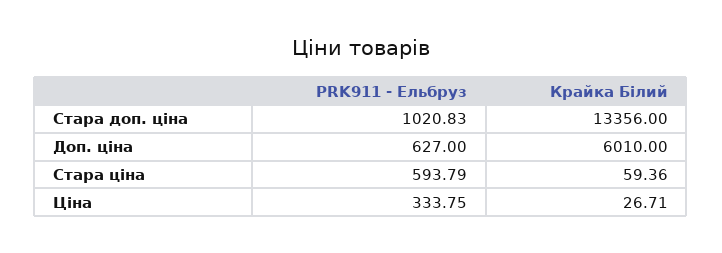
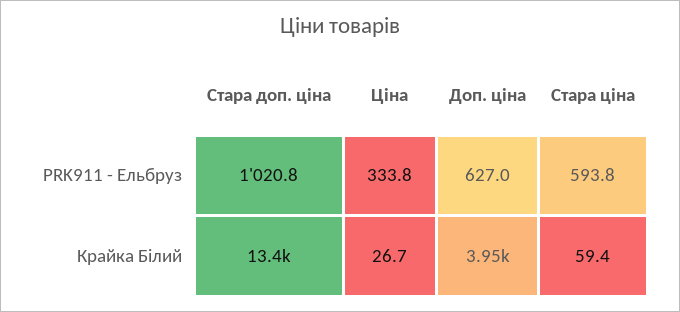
  {
    "PRK911 - Ельбруз": {
      "Стара доп. ціна": 1020.83,
      "Доп. ціна": 627,
      "Стара ціна": 593.79,
      "Ціна": 333.75
    },
    "Крайка Білий": {
      "Стара доп. ціна": 13356,
-     "Доп. ціна": 6010,
+     "Доп. ціна": 3950,
      "Стара ціна": 59.36,
      "Ціна": 26.71
    }
  }

